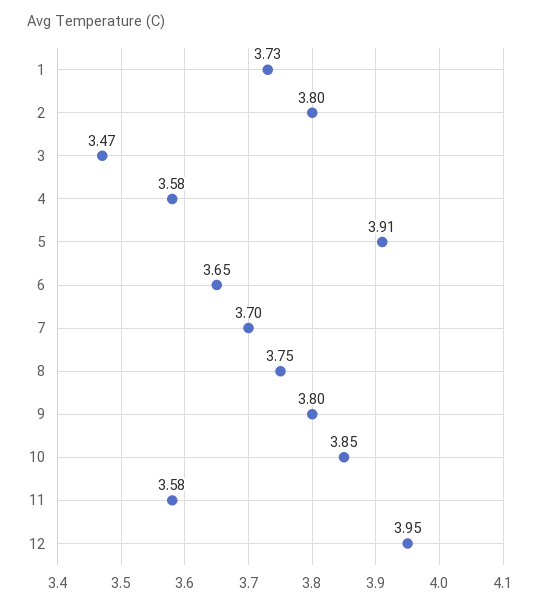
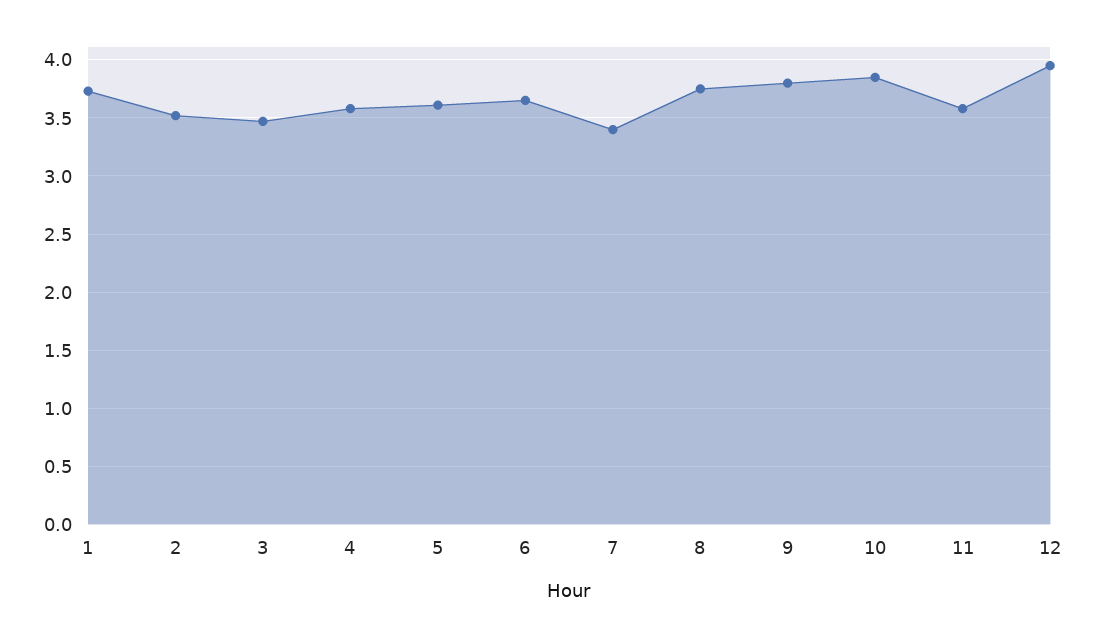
  {
    "1": 3.73,
-   "2": 3.8,
+   "2": 3.5,
    "3": 3.47,
    "4": 3.58,
-   "5": 3.91,
+   "5": 3.6,
    "6": 3.65,
-   "7": 3.7,
+   "7": 3.4,
    "8": 3.75,
    "9": 3.8,
    "10": 3.85,
    "11": 3.58,
    "12": 3.95
  }

